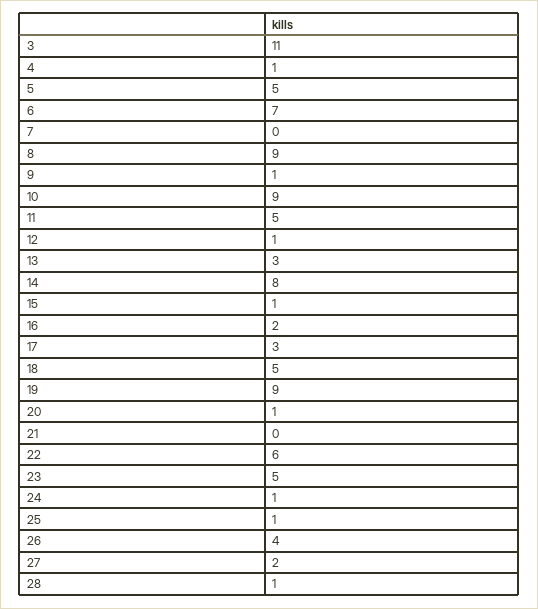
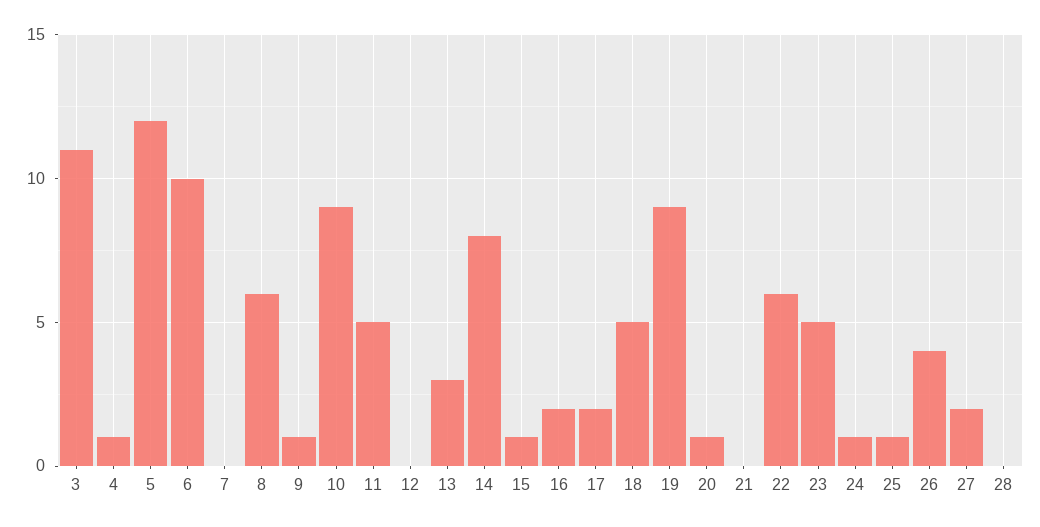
  {
    "3": 11,
    "4": 1,
-   "5": 5,
+   "5": 12,
-   "6": 7,
+   "6": 10,
    "7": 0,
-   "8": 9,
+   "8": 6,
    "9": 1,
    "10": 9,
    "11": 5,
-   "12": 1,
+   "12": 0,
    "13": 3,
    "14": 8,
    "15": 1,
    "16": 2,
-   "17": 3,
+   "17": 2,
    "18": 5,
    "19": 9,
    "20": 1,
    "21": 0,
    "22": 6,
    "23": 5,
    "24": 1,
    "25": 1,
    "26": 4,
    "27": 2,
-   "28": 1
+   "28": 0
  }

